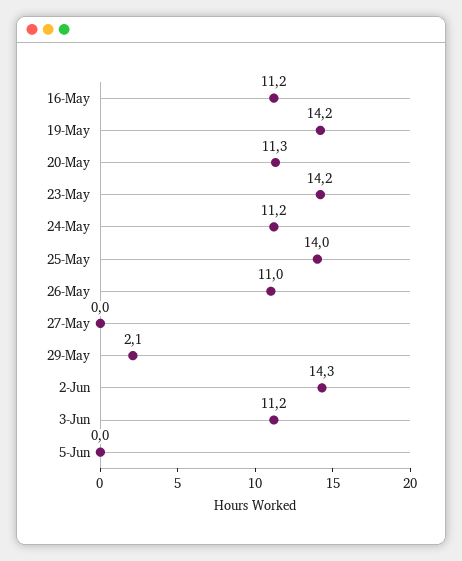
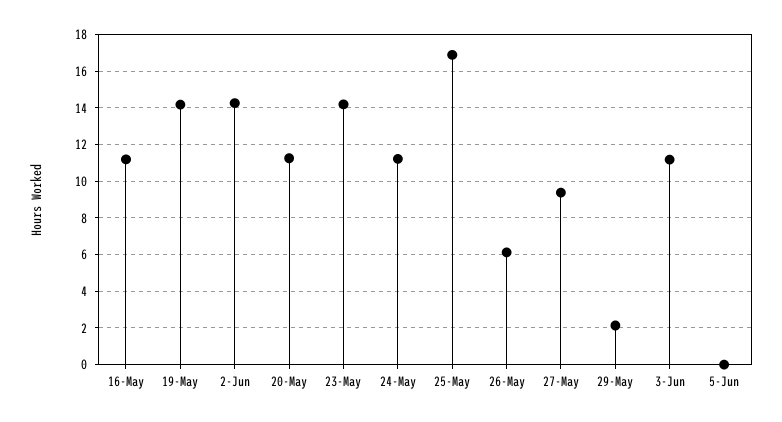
  {
    "16-May": 11.2,
    "19-May": 14.2,
    "20-May": 11.3,
    "23-May": 14.2,
    "24-May": 11.2,
-   "25-May": 14,
+   "25-May": 17,
-   "26-May": 11,
+   "26-May": 6,
-   "27-May": 0,
+   "27-May": 9.5,
    "29-May": 2.1,
    "2-Jun": 14.3,
    "3-Jun": 11.2,
    "5-Jun": 0
  }

